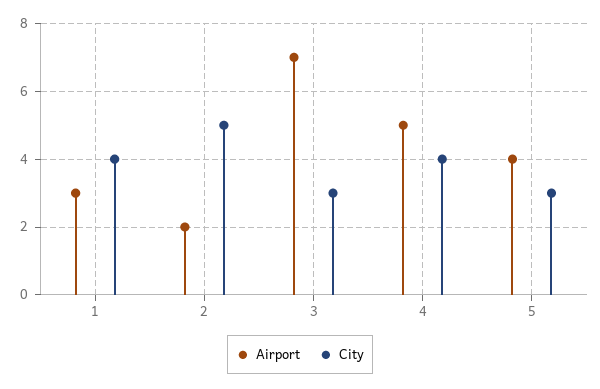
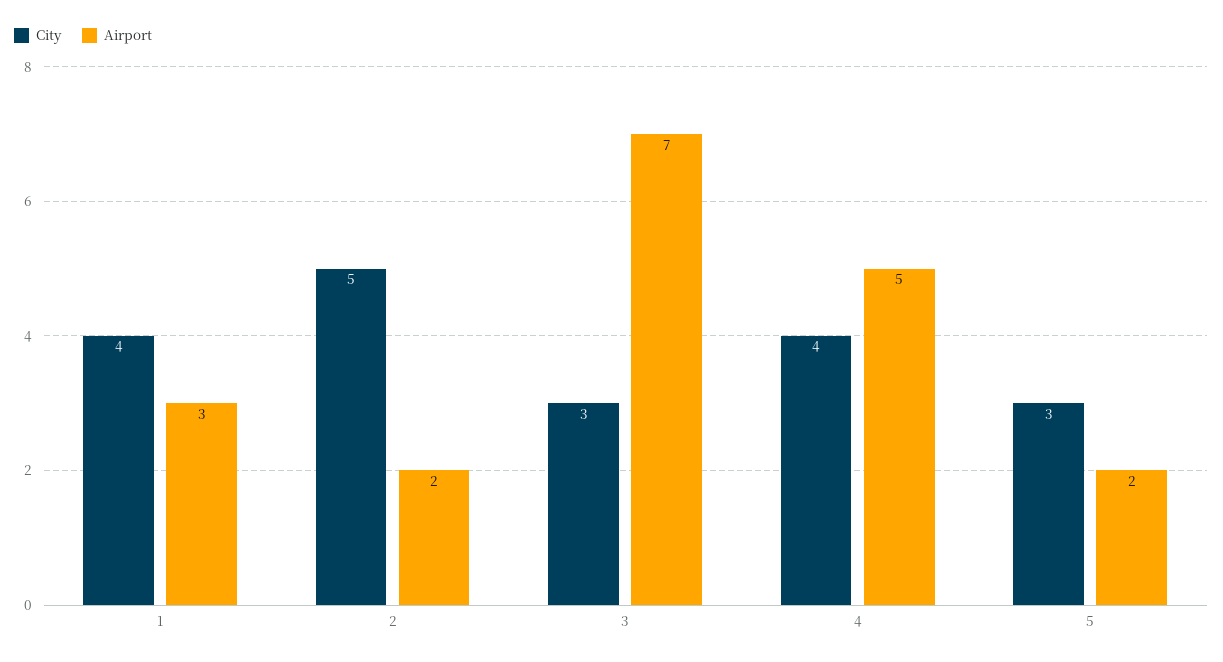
  {
    "Airport": {
      "1": 3,
      "2": 2,
      "3": 7,
      "4": 5,
-     "5": 4
+     "5": 2
    },
    "City": {
      "1": 4,
      "2": 5,
      "3": 3,
      "4": 4,
      "5": 3
    }
  }

